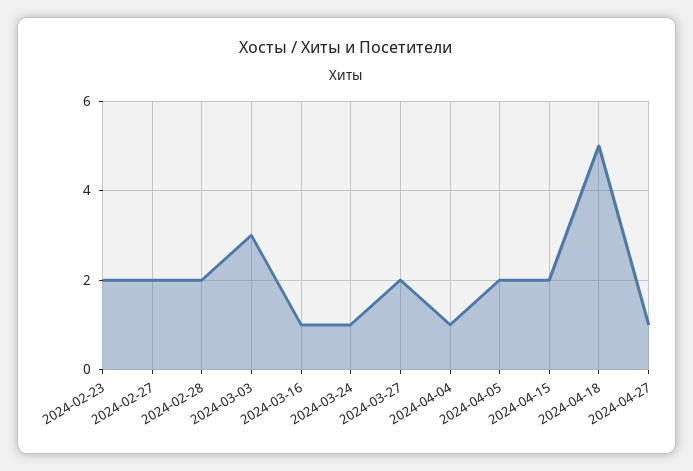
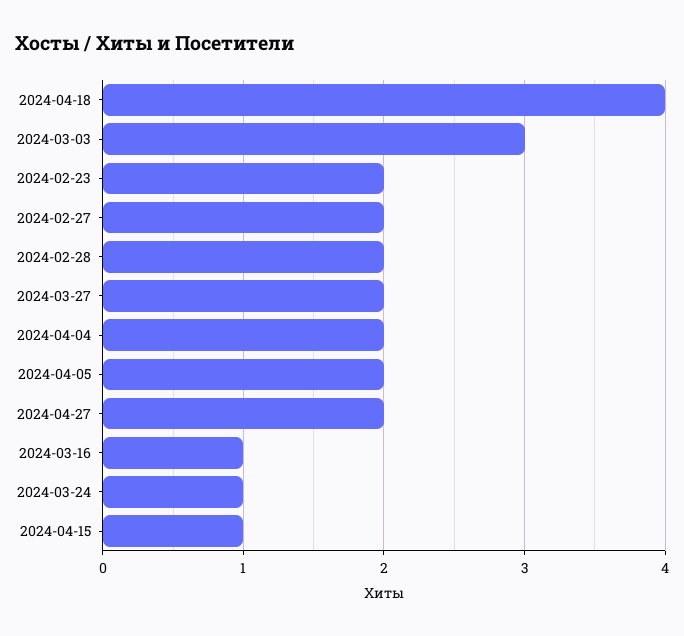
  {
    "2024-02-23": 2,
    "2024-02-27": 2,
    "2024-02-28": 2,
    "2024-03-03": 3,
    "2024-03-16": 1,
    "2024-03-24": 1,
    "2024-03-27": 2,
-   "2024-04-04": 1,
+   "2024-04-04": 2,
    "2024-04-05": 2,
-   "2024-04-15": 2,
+   "2024-04-15": 1,
-   "2024-04-18": 5,
+   "2024-04-18": 4,
-   "2024-04-27": 1
+   "2024-04-27": 2
  }

